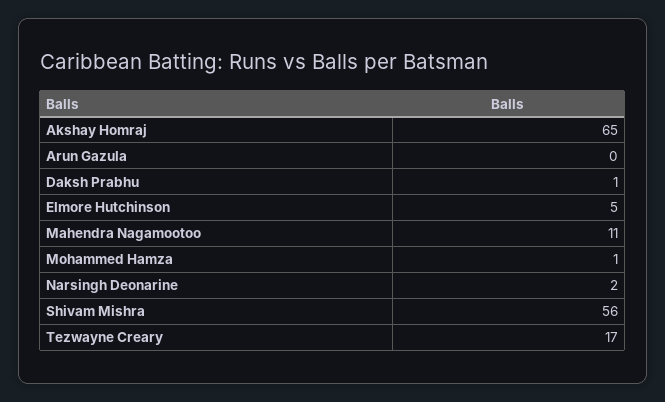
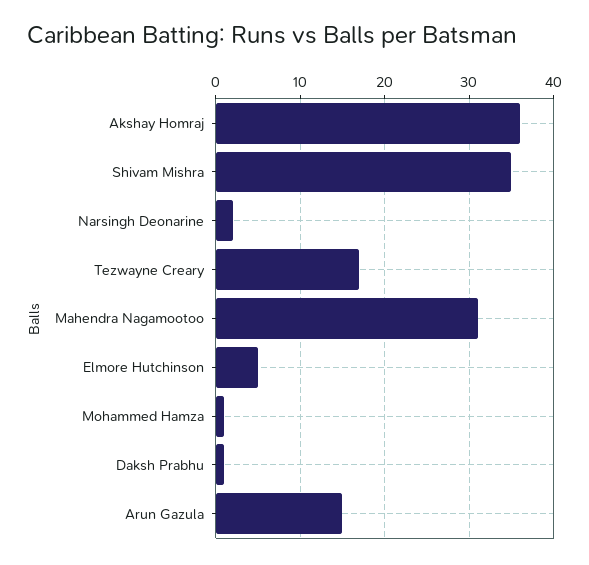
  {
-   "Akshay Homraj": 65,
+   "Akshay Homraj": 36,
-   "Arun Gazula": 0,
+   "Arun Gazula": 15,
    "Daksh Prabhu": 1,
    "Elmore Hutchinson": 5,
-   "Mahendra Nagamootoo": 11,
+   "Mahendra Nagamootoo": 31,
    "Mohammed Hamza": 1,
    "Narsingh Deonarine": 2,
-   "Shivam Mishra": 56,
+   "Shivam Mishra": 35,
    "Tezwayne Creary": 17
  }

